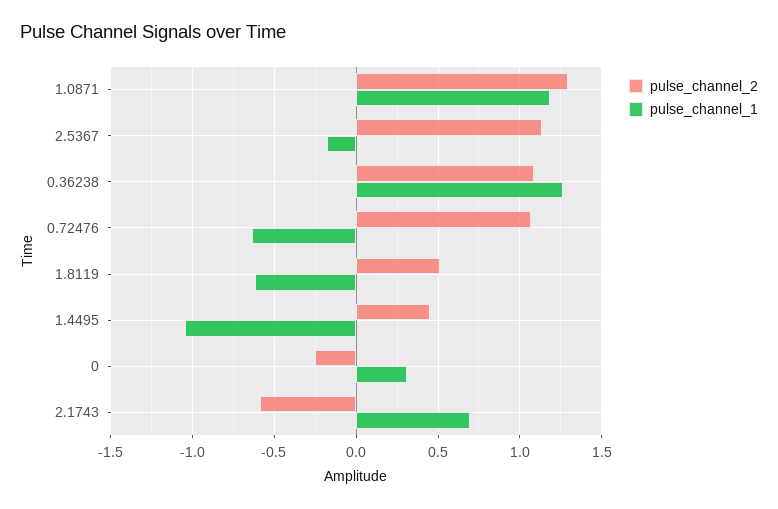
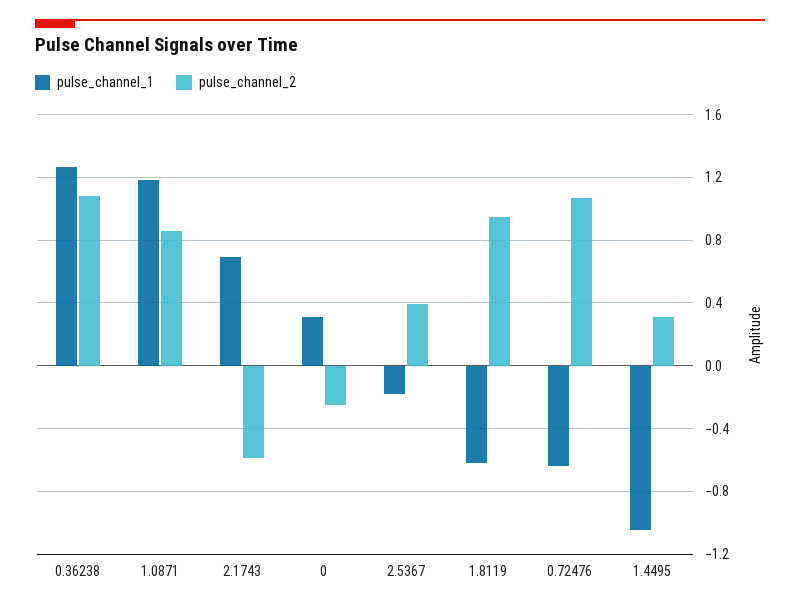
  {
    "pulse_channel_2": {
-     "1.0871": 1.3,
+     "1.0871": 0.85,
-     "2.5367": 1.15,
+     "2.5367": 0.4,
      "0.36238": 1.1,
      "0.72476": 1.05,
-     "1.8119": 0.5,
+     "1.8119": 0.95,
-     "1.4495": 0.45,
+     "1.4495": 0.3,
      "0": -0.25,
      "2.1743": -0.6
    },
    "pulse_channel_1": {
      "1.0871": 1.2,
      "2.5367": -0.2,
      "0.36238": 1.25,
      "0.72476": -0.65,
      "1.8119": -0.6,
      "1.4495": -1.05,
      "0": 0.3,
      "2.1743": 0.7
    }
  }

